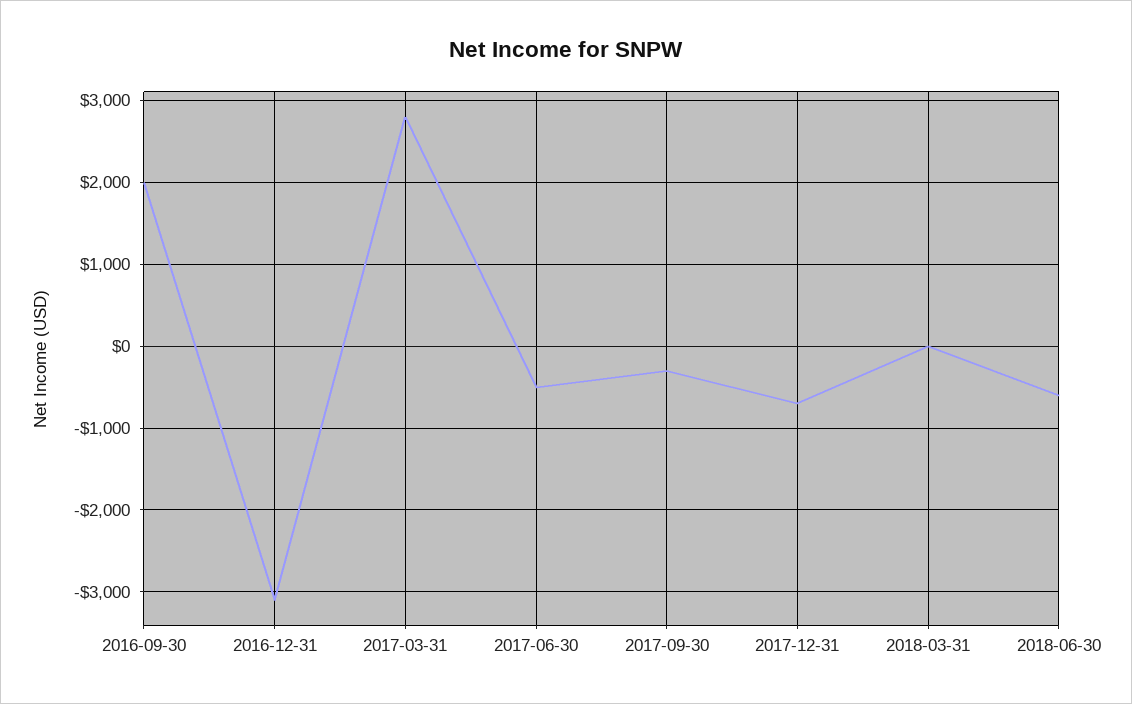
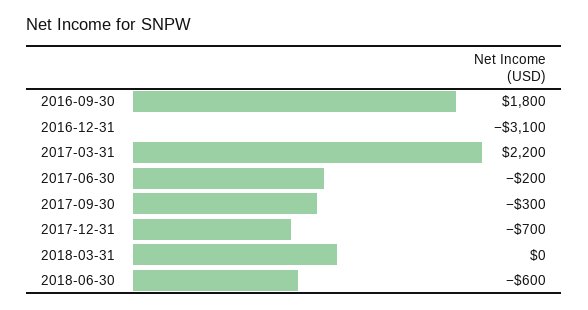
  {
-   "2016-09-30": 2000,
+   "2016-09-30": 1800,
    "2016-12-31": -3100,
-   "2017-03-31": 2800,
+   "2017-03-31": 2200,
-   "2017-06-30": -500,
+   "2017-06-30": -200,
    "2017-09-30": -300,
    "2017-12-31": -700,
    "2018-03-31": 0,
    "2018-06-30": -600
  }

